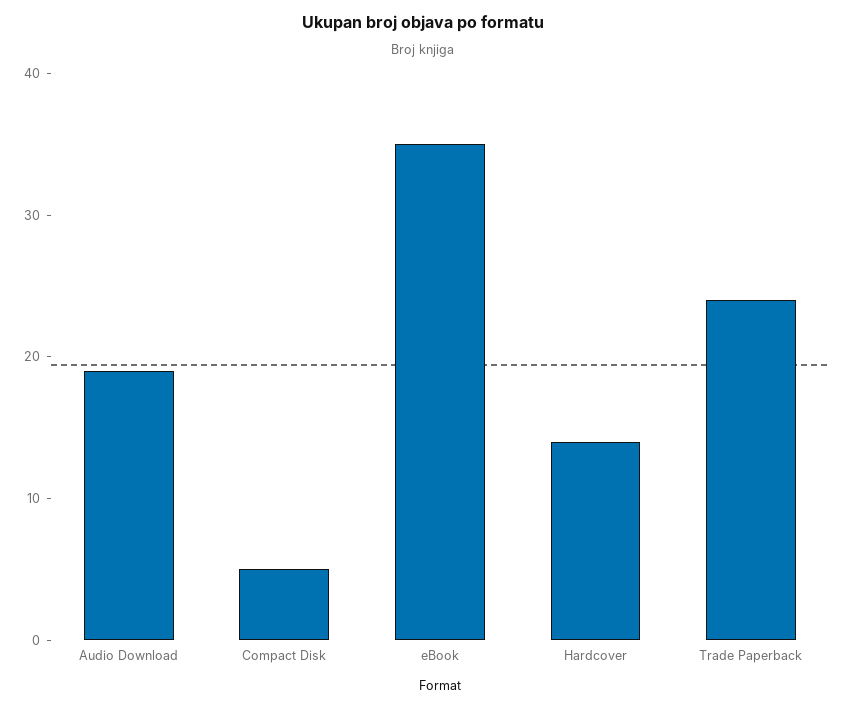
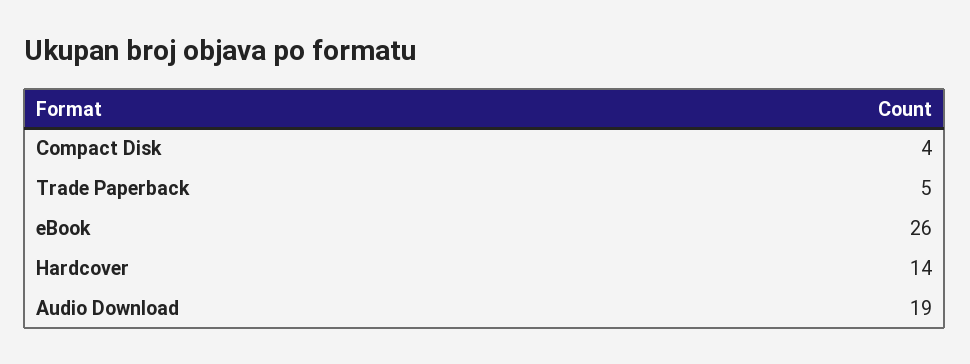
  {
    "Audio Download": 19,
-   "Compact Disk": 5,
+   "Compact Disk": 4,
-   "eBook": 35,
+   "eBook": 26,
    "Hardcover": 14,
-   "Trade Paperback": 24
+   "Trade Paperback": 5
  }

